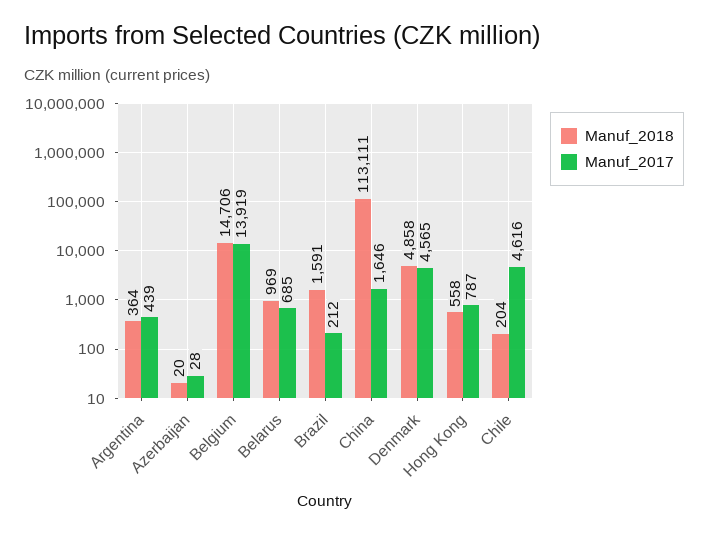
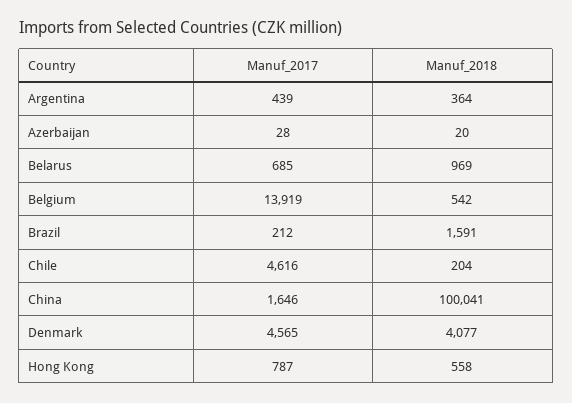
  {
    "Manuf_2018": {
      "Argentina": 364,
      "Azerbaijan": 20,
-     "Belgium": 14706,
+     "Belgium": 542,
      "Belarus": 969,
      "Brazil": 1591,
-     "China": 113111,
+     "China": 100041,
-     "Denmark": 4858,
+     "Denmark": 4077,
      "Hong Kong": 558,
      "Chile": 204
    },
    "Manuf_2017": {
      "Argentina": 439,
      "Azerbaijan": 28,
      "Belgium": 13919,
      "Belarus": 685,
      "Brazil": 212,
      "China": 1646,
      "Denmark": 4565,
      "Hong Kong": 787,
      "Chile": 4616
    }
  }

